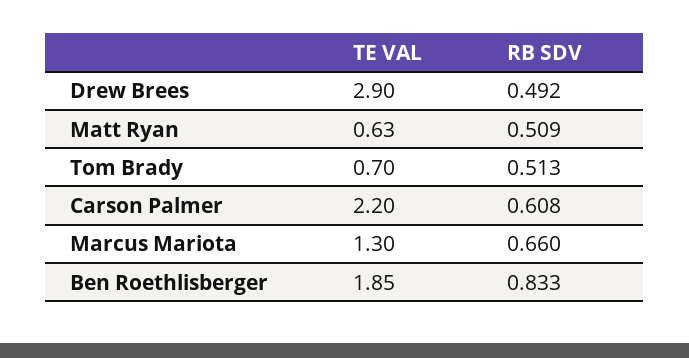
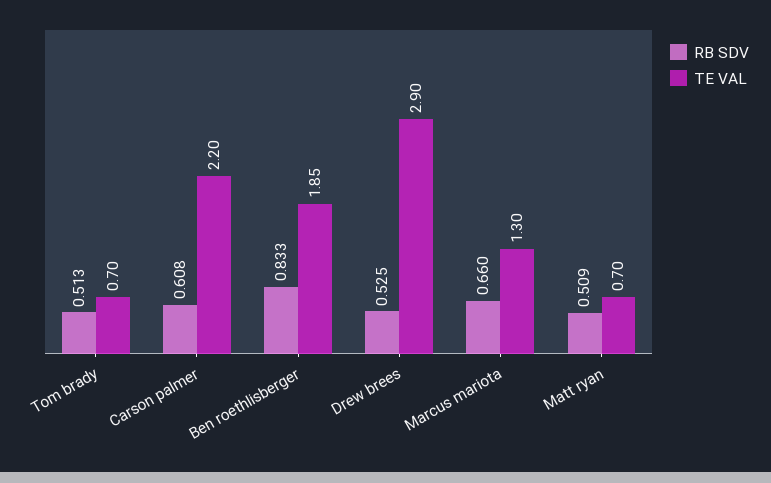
  {
    "TE VAL": {
      "Drew Brees": 2.9,
-     "Matt Ryan": 0.63,
+     "Matt Ryan": 0.7,
      "Tom Brady": 0.7,
      "Carson Palmer": 2.2,
      "Marcus Mariota": 1.3,
      "Ben Roethlisberger": 1.85
    },
    "RB SDV": {
-     "Drew Brees": 0.492,
+     "Drew Brees": 0.525,
      "Matt Ryan": 0.509,
      "Tom Brady": 0.513,
      "Carson Palmer": 0.608,
      "Marcus Mariota": 0.66,
      "Ben Roethlisberger": 0.833
    }
  }

